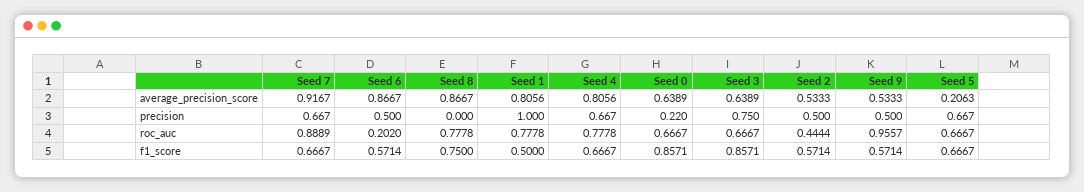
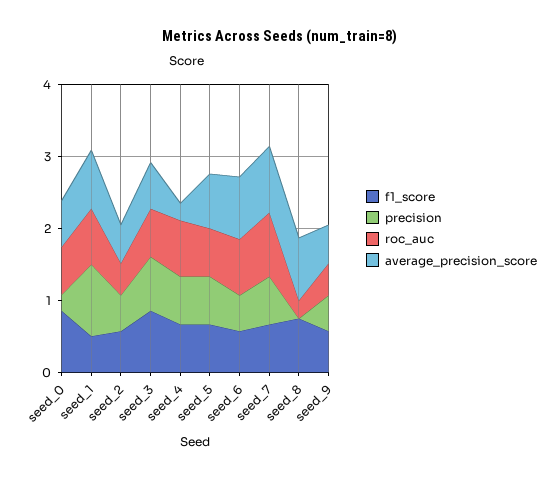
  {
    "average_precision_score": {
      "Seed 7": 0.9167,
      "Seed 6": 0.8667,
      "Seed 8": 0.8667,
      "Seed 1": 0.8056,
-     "Seed 4": 0.8056,
+     "Seed 4": 0.2,
      "Seed 0": 0.6389,
      "Seed 3": 0.6389,
      "Seed 2": 0.5333,
      "Seed 9": 0.5333,
-     "Seed 5": 0.2063
+     "Seed 5": 0.8
    },
    "precision": {
      "Seed 7": 0.667,
      "Seed 6": 0.5,
      "Seed 8": 0,
      "Seed 1": 1,
      "Seed 4": 0.667,
      "Seed 0": 0.22,
      "Seed 3": 0.75,
      "Seed 2": 0.5,
      "Seed 9": 0.5,
      "Seed 5": 0.667
    },
    "roc_auc": {
      "Seed 7": 0.8889,
-     "Seed 6": 0.202,
+     "Seed 6": 0.8,
-     "Seed 8": 0.7778,
+     "Seed 8": 0.2,
      "Seed 1": 0.7778,
      "Seed 4": 0.7778,
      "Seed 0": 0.6667,
      "Seed 3": 0.6667,
      "Seed 2": 0.4444,
-     "Seed 9": 0.9557,
+     "Seed 9": 0.4,
      "Seed 5": 0.6667
    },
    "f1_score": {
      "Seed 7": 0.6667,
      "Seed 6": 0.5714,
      "Seed 8": 0.75,
      "Seed 1": 0.5,
      "Seed 4": 0.6667,
      "Seed 0": 0.8571,
      "Seed 3": 0.8571,
      "Seed 2": 0.5714,
      "Seed 9": 0.5714,
      "Seed 5": 0.6667
    }
  }

